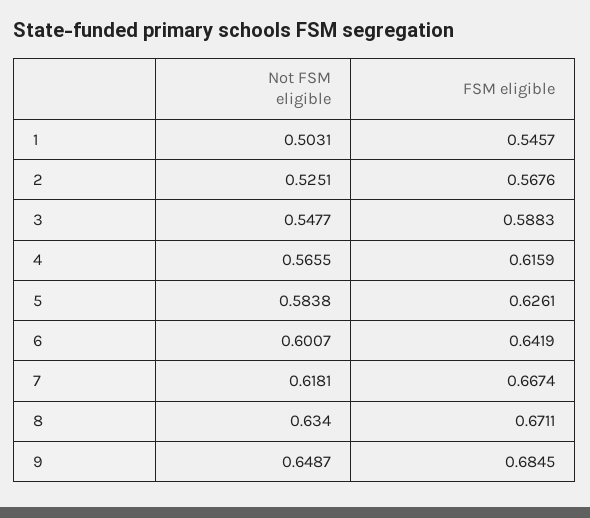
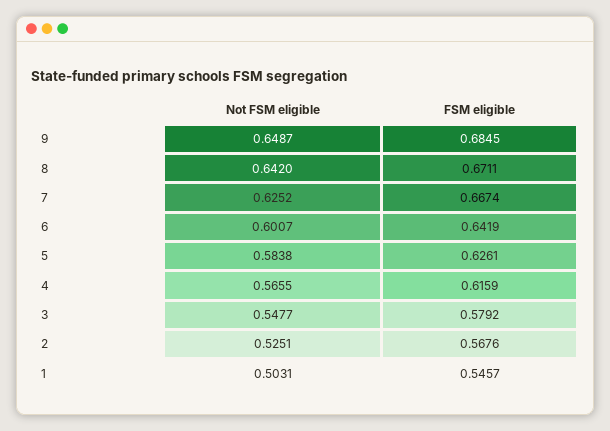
  {
    "Not FSM eligible": {
      "1": 0.5031,
      "2": 0.5251,
      "3": 0.5477,
      "4": 0.5655,
      "5": 0.5838,
      "6": 0.6007,
-     "7": 0.6181,
+     "7": 0.6252,
-     "8": 0.634,
+     "8": 0.642,
      "9": 0.6487
    },
    "FSM eligible": {
      "1": 0.5457,
      "2": 0.5676,
-     "3": 0.5883,
+     "3": 0.5792,
      "4": 0.6159,
      "5": 0.6261,
      "6": 0.6419,
      "7": 0.6674,
      "8": 0.6711,
      "9": 0.6845
    }
  }

